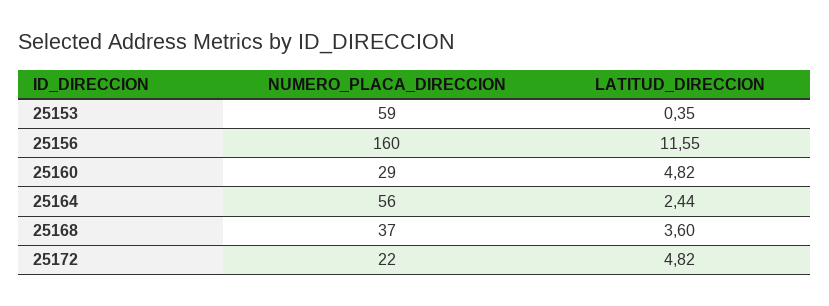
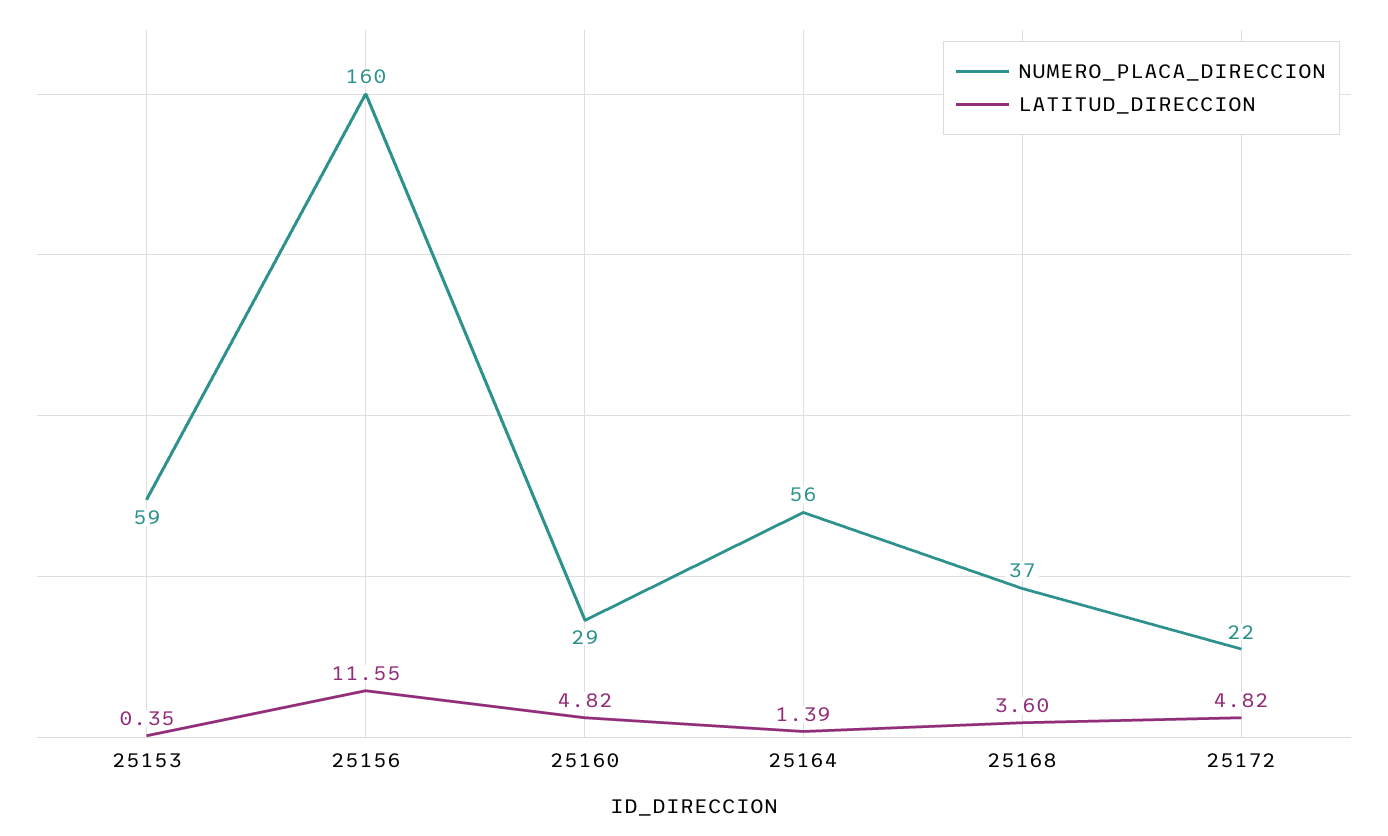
  {
    "NUMERO_PLACA_DIRECCION": {
      "25153": 59,
      "25156": 160,
      "25160": 29,
      "25164": 56,
      "25168": 37,
      "25172": 22
    },
    "LATITUD_DIRECCION": {
      "25153": 0.35,
      "25156": 11.55,
      "25160": 4.82,
-     "25164": 2.44,
+     "25164": 1.39,
      "25168": 3.6,
      "25172": 4.82
    }
  }

